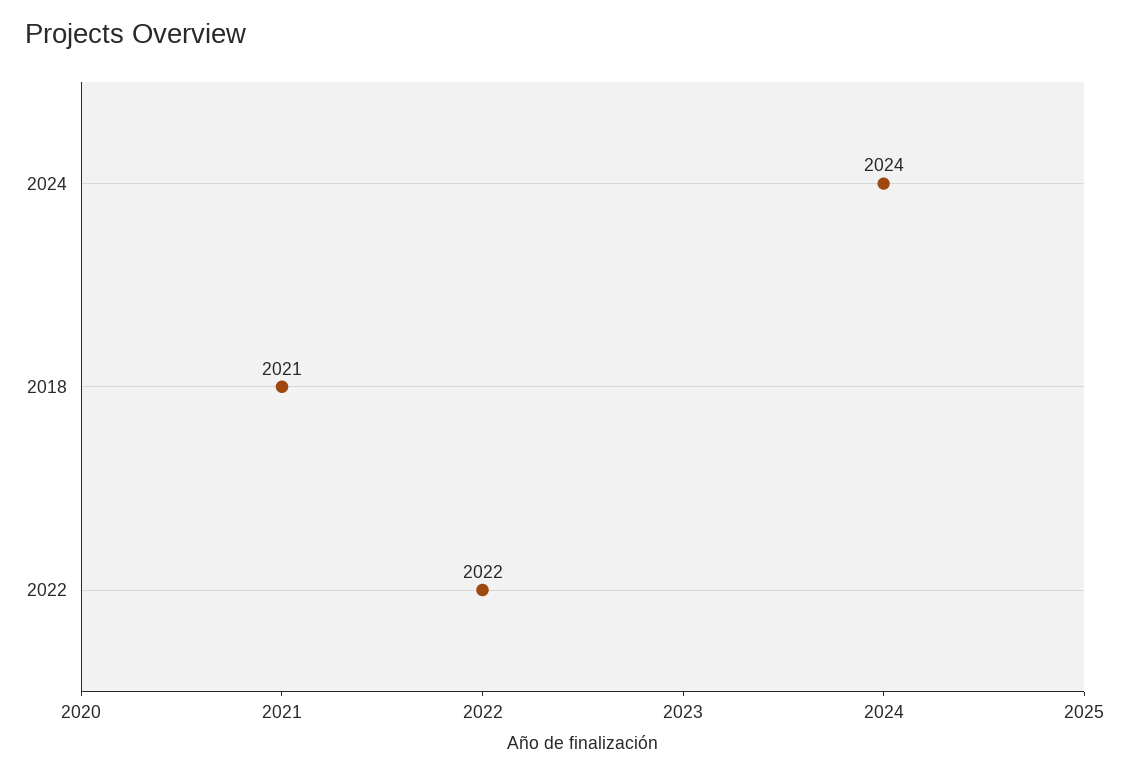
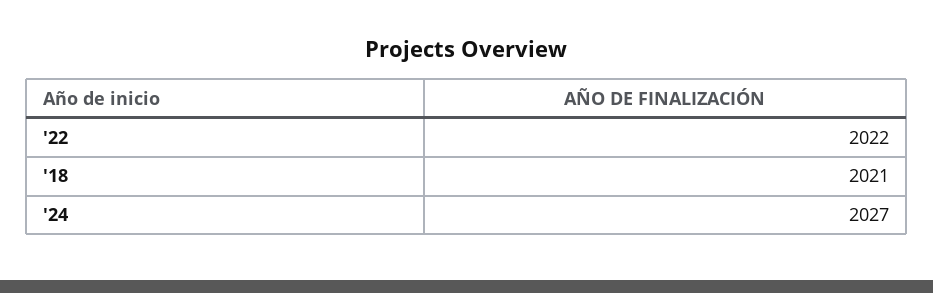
  {
-   "2024": 2024,
+   "2024": 2027,
    "2018": 2021,
    "2022": 2022
  }

